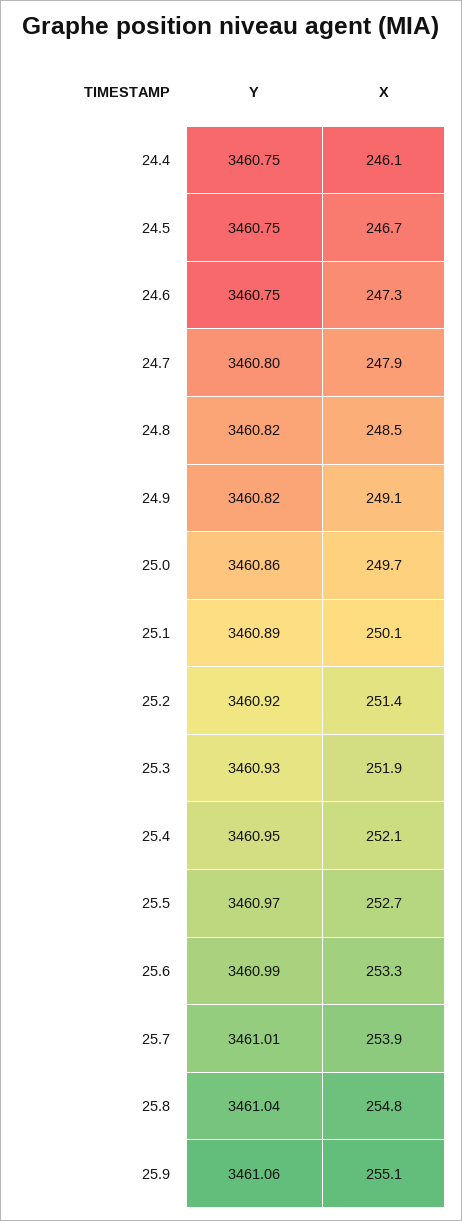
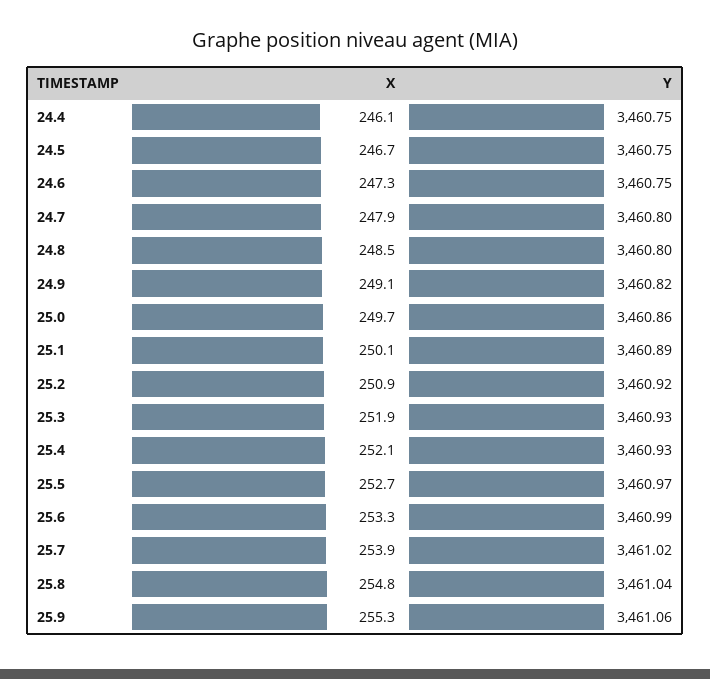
  {
    "Y": {
      "24.4": 3460.75,
      "24.5": 3460.75,
      "24.6": 3460.75,
      "24.7": 3460.8,
-     "24.8": 3460.82,
+     "24.8": 3460.8,
      "24.9": 3460.82,
      "25.0": 3460.86,
      "25.1": 3460.89,
      "25.2": 3460.92,
      "25.3": 3460.93,
-     "25.4": 3460.95,
+     "25.4": 3460.93,
      "25.5": 3460.97,
      "25.6": 3460.99,
-     "25.7": 3461.01,
+     "25.7": 3461.02,
      "25.8": 3461.04,
      "25.9": 3461.06
    },
    "X": {
      "24.4": 246.1,
      "24.5": 246.7,
      "24.6": 247.3,
      "24.7": 247.9,
      "24.8": 248.5,
      "24.9": 249.1,
      "25.0": 249.7,
      "25.1": 250.1,
-     "25.2": 251.4,
+     "25.2": 250.9,
      "25.3": 251.9,
      "25.4": 252.1,
      "25.5": 252.7,
      "25.6": 253.3,
      "25.7": 253.9,
      "25.8": 254.8,
-     "25.9": 255.1
+     "25.9": 255.3
    }
  }

